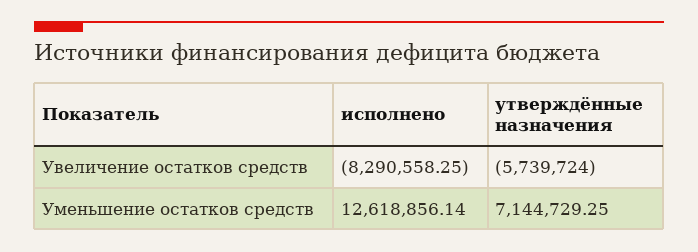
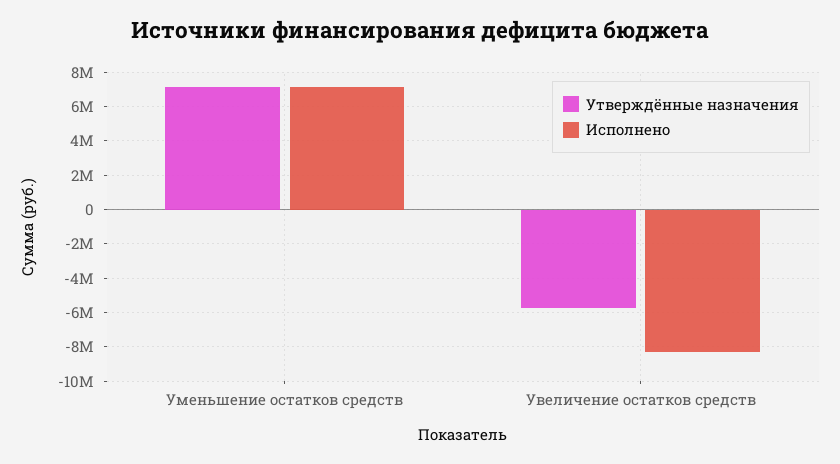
  {
    "исполнено": {
      "Увеличение остатков средств": -8290558.25,
-     "Уменьшение остатков средств": 12618856.14
+     "Уменьшение остатков средств": 7000000
    },
    "утверждённые назначения": {
      "Увеличение остатков средств": -5739724,
      "Уменьшение остатков средств": 7144729.25
    }
  }

